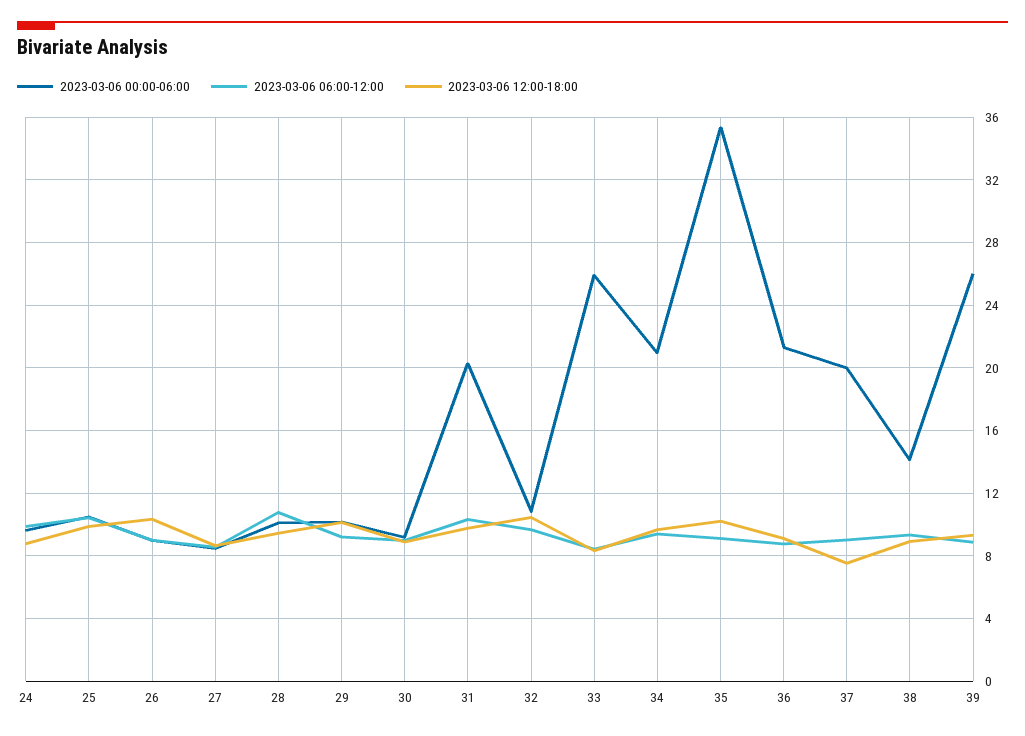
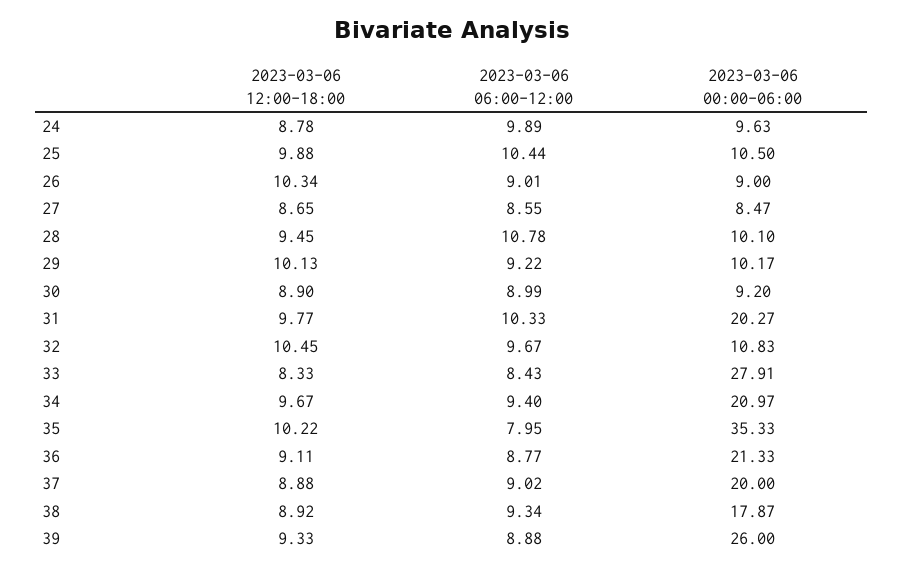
  {
    "2023-03-06 00:00-06:00": {
      "24": 9.63,
      "25": 10.5,
      "26": 9,
      "27": 8.47,
      "28": 10.1,
      "29": 10.17,
      "30": 9.2,
      "31": 20.27,
      "32": 10.83,
-     "33": 26,
+     "33": 27.91,
      "34": 20.97,
      "35": 35.33,
      "36": 21.33,
      "37": 20,
-     "38": 14,
+     "38": 17.87,
      "39": 26
    },
    "2023-03-06 06:00-12:00": {
      "24": 9.89,
      "25": 10.44,
      "26": 9.01,
      "27": 8.55,
      "28": 10.78,
      "29": 9.22,
      "30": 8.99,
      "31": 10.33,
      "32": 9.67,
      "33": 8.43,
      "34": 9.4,
-     "35": 9,
+     "35": 7.95,
      "36": 8.77,
      "37": 9.02,
      "38": 9.34,
      "39": 8.88
    },
    "2023-03-06 12:00-18:00": {
      "24": 8.78,
      "25": 9.88,
      "26": 10.34,
      "27": 8.65,
      "28": 9.45,
      "29": 10.13,
      "30": 8.9,
      "31": 9.77,
      "32": 10.45,
      "33": 8.33,
      "34": 9.67,
      "35": 10.22,
      "36": 9.11,
-     "37": 7.5,
+     "37": 8.88,
      "38": 8.92,
      "39": 9.33
    }
  }

